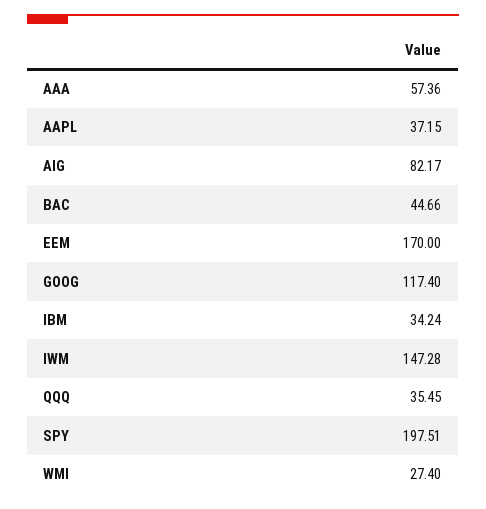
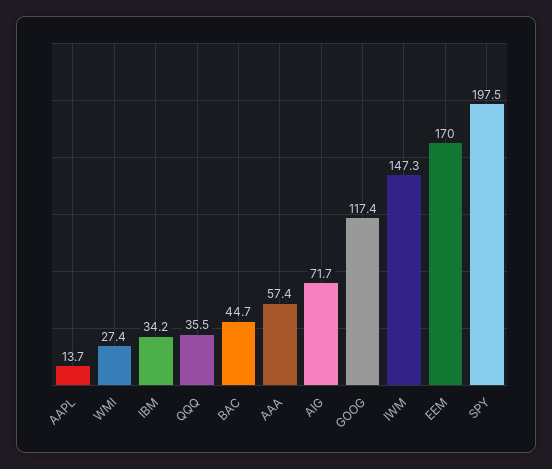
  {
    "AAA": 57.36,
-   "AAPL": 37.15,
+   "AAPL": 13.7,
-   "AIG": 82.17,
+   "AIG": 71.7,
    "BAC": 44.66,
    "EEM": 170,
    "GOOG": 117.4,
    "IBM": 34.24,
    "IWM": 147.28,
    "QQQ": 35.45,
    "SPY": 197.51,
    "WMI": 27.4
  }

